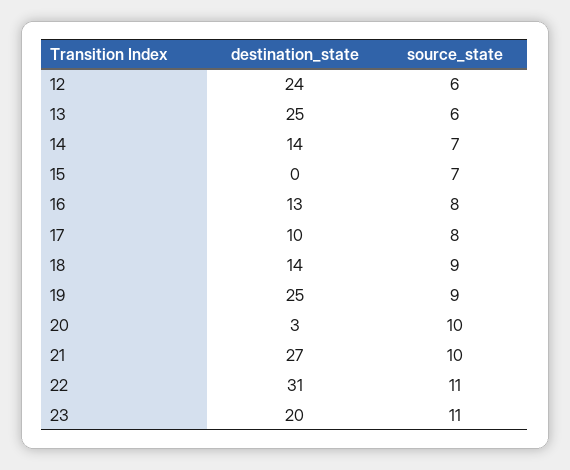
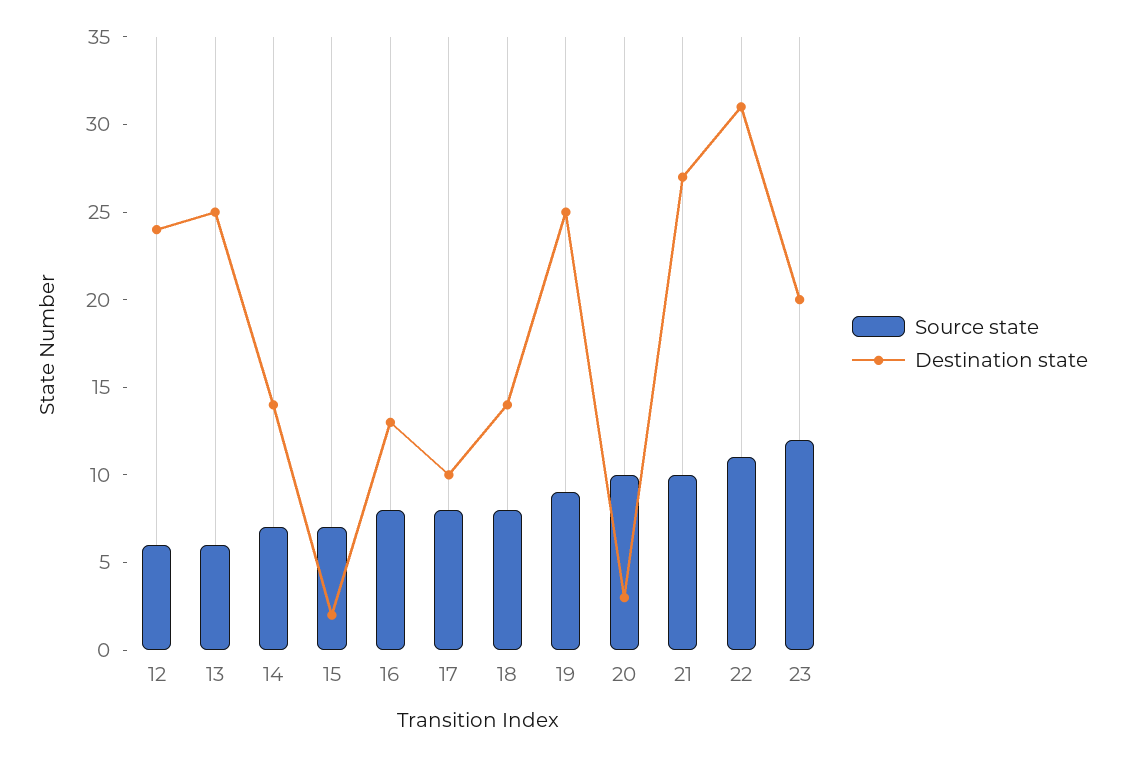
  {
    "destination_state": {
      "12": 24,
      "13": 25,
      "14": 14,
-     "15": 0,
+     "15": 2,
      "16": 13,
      "17": 10,
      "18": 14,
      "19": 25,
      "20": 3,
      "21": 27,
      "22": 31,
      "23": 20
    },
    "source_state": {
      "12": 6,
      "13": 6,
      "14": 7,
      "15": 7,
      "16": 8,
      "17": 8,
-     "18": 9,
+     "18": 8,
      "19": 9,
      "20": 10,
      "21": 10,
      "22": 11,
-     "23": 11
+     "23": 12
    }
  }

